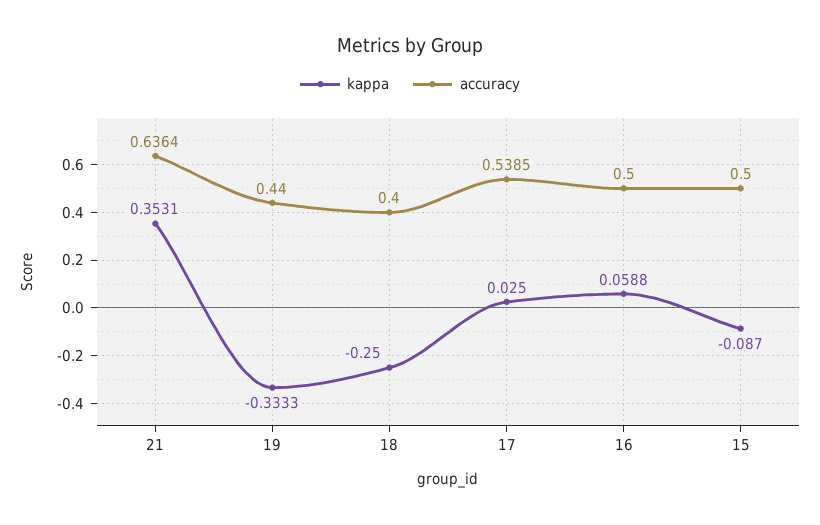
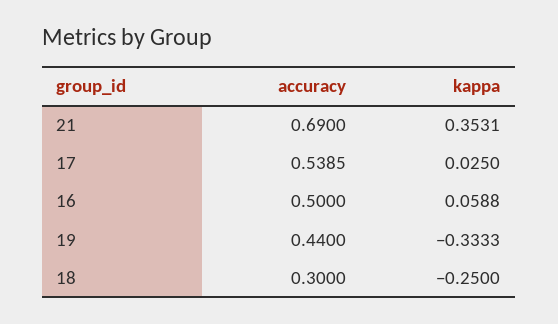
  {
    "kappa": {
      "21": 0.3531,
      "19": -0.3333,
      "18": -0.25,
      "17": 0.025,
-     "16": 0.0588,
+     "16": 0.0588
-     "15": -0.087
    },
    "accuracy": {
-     "21": 0.6364,
+     "21": 0.69,
      "19": 0.44,
-     "18": 0.4,
+     "18": 0.3,
      "17": 0.5385,
-     "16": 0.5,
+     "16": 0.5
-     "15": 0.5
    }
  }

